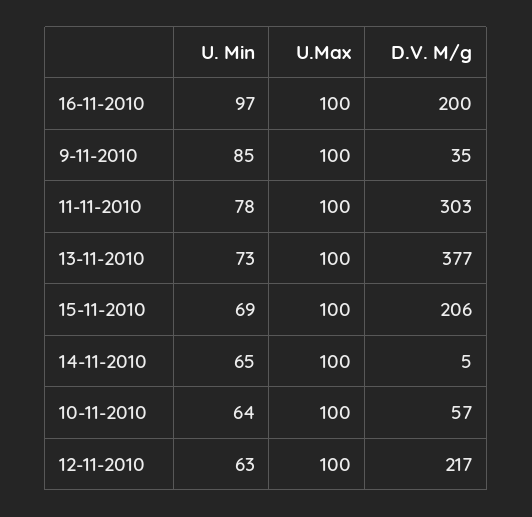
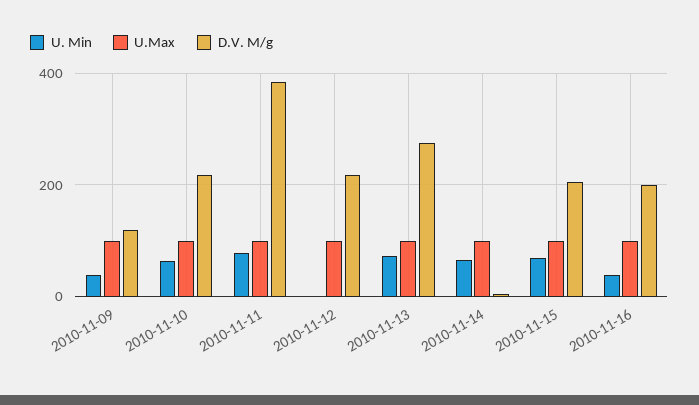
  {
    "U. Min": {
-     "16-11-2010": 97,
+     "16-11-2010": 40,
-     "9-11-2010": 85,
+     "9-11-2010": 40,
      "11-11-2010": 78,
      "13-11-2010": 73,
      "15-11-2010": 69,
      "14-11-2010": 65,
      "10-11-2010": 64,
-     "12-11-2010": 63
+     "12-11-2010": 0
    },
    "U.Max": {
      "16-11-2010": 100,
      "9-11-2010": 100,
      "11-11-2010": 100,
      "13-11-2010": 100,
      "15-11-2010": 100,
      "14-11-2010": 100,
      "10-11-2010": 100,
      "12-11-2010": 100
    },
    "D.V. M/g": {
      "16-11-2010": 200,
-     "9-11-2010": 35,
+     "9-11-2010": 120,
-     "11-11-2010": 303,
+     "11-11-2010": 380,
-     "13-11-2010": 377,
+     "13-11-2010": 280,
      "15-11-2010": 206,
      "14-11-2010": 5,
-     "10-11-2010": 57,
+     "10-11-2010": 220,
      "12-11-2010": 217
    }
  }

